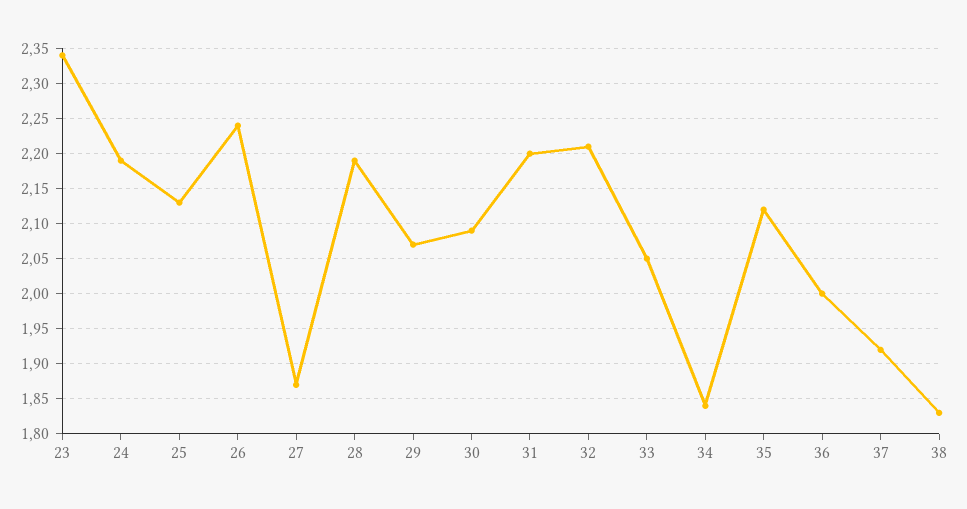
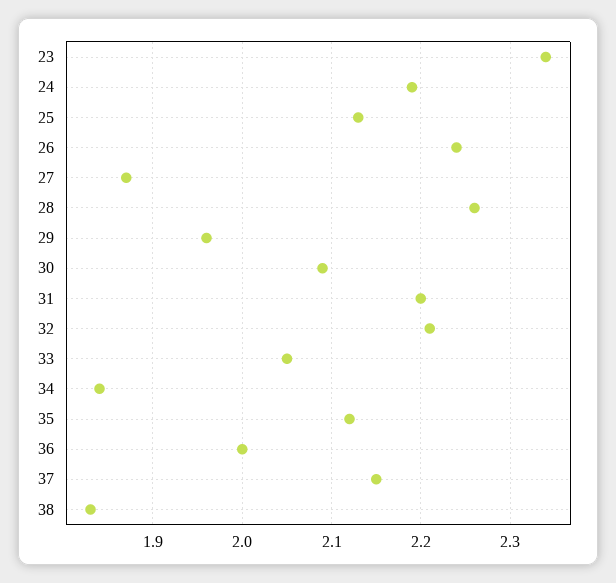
  {
    "23": 2.34,
    "24": 2.19,
    "25": 2.13,
    "26": 2.24,
    "27": 1.87,
-   "28": 2.19,
+   "28": 2.26,
-   "29": 2.07,
+   "29": 1.96,
    "30": 2.09,
    "31": 2.2,
    "32": 2.21,
    "33": 2.05,
    "34": 1.84,
    "35": 2.12,
    "36": 2,
-   "37": 1.92,
+   "37": 2.15,
    "38": 1.83
  }

